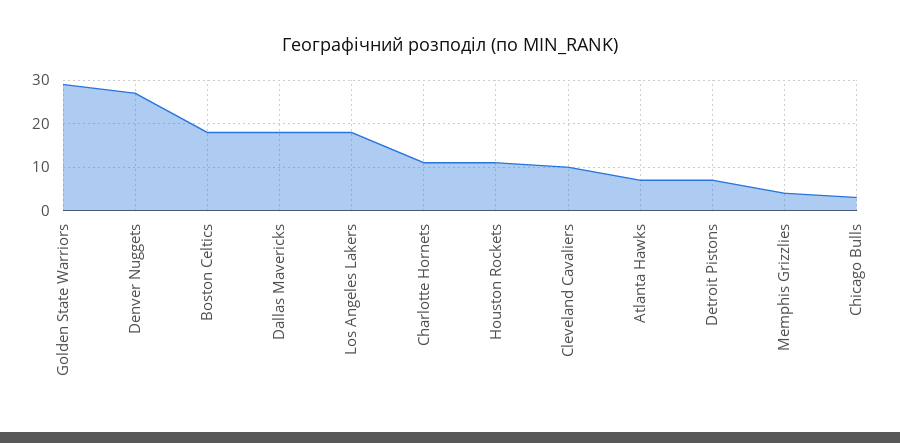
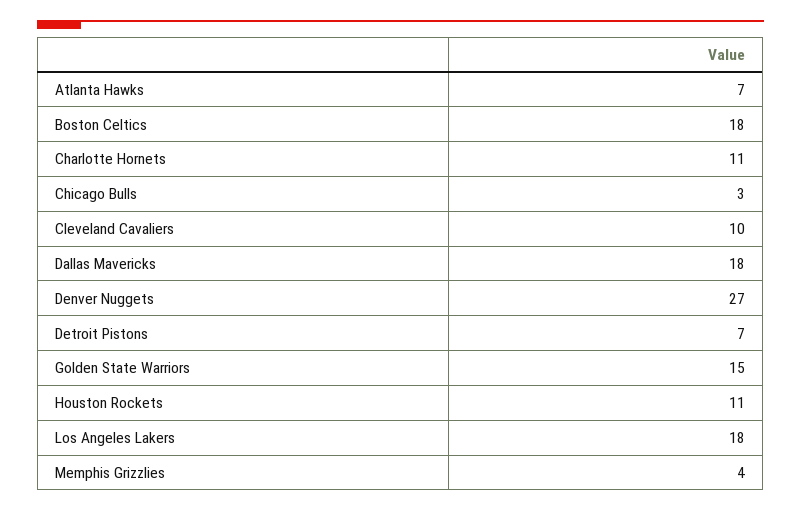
  {
-   "Golden State Warriors": 30,
+   "Golden State Warriors": 15,
    "Denver Nuggets": 27,
    "Boston Celtics": 18,
    "Dallas Mavericks": 18,
    "Los Angeles Lakers": 18,
    "Charlotte Hornets": 11,
    "Houston Rockets": 11,
    "Cleveland Cavaliers": 10,
    "Atlanta Hawks": 7,
    "Detroit Pistons": 7,
    "Memphis Grizzlies": 4,
    "Chicago Bulls": 3
  }

